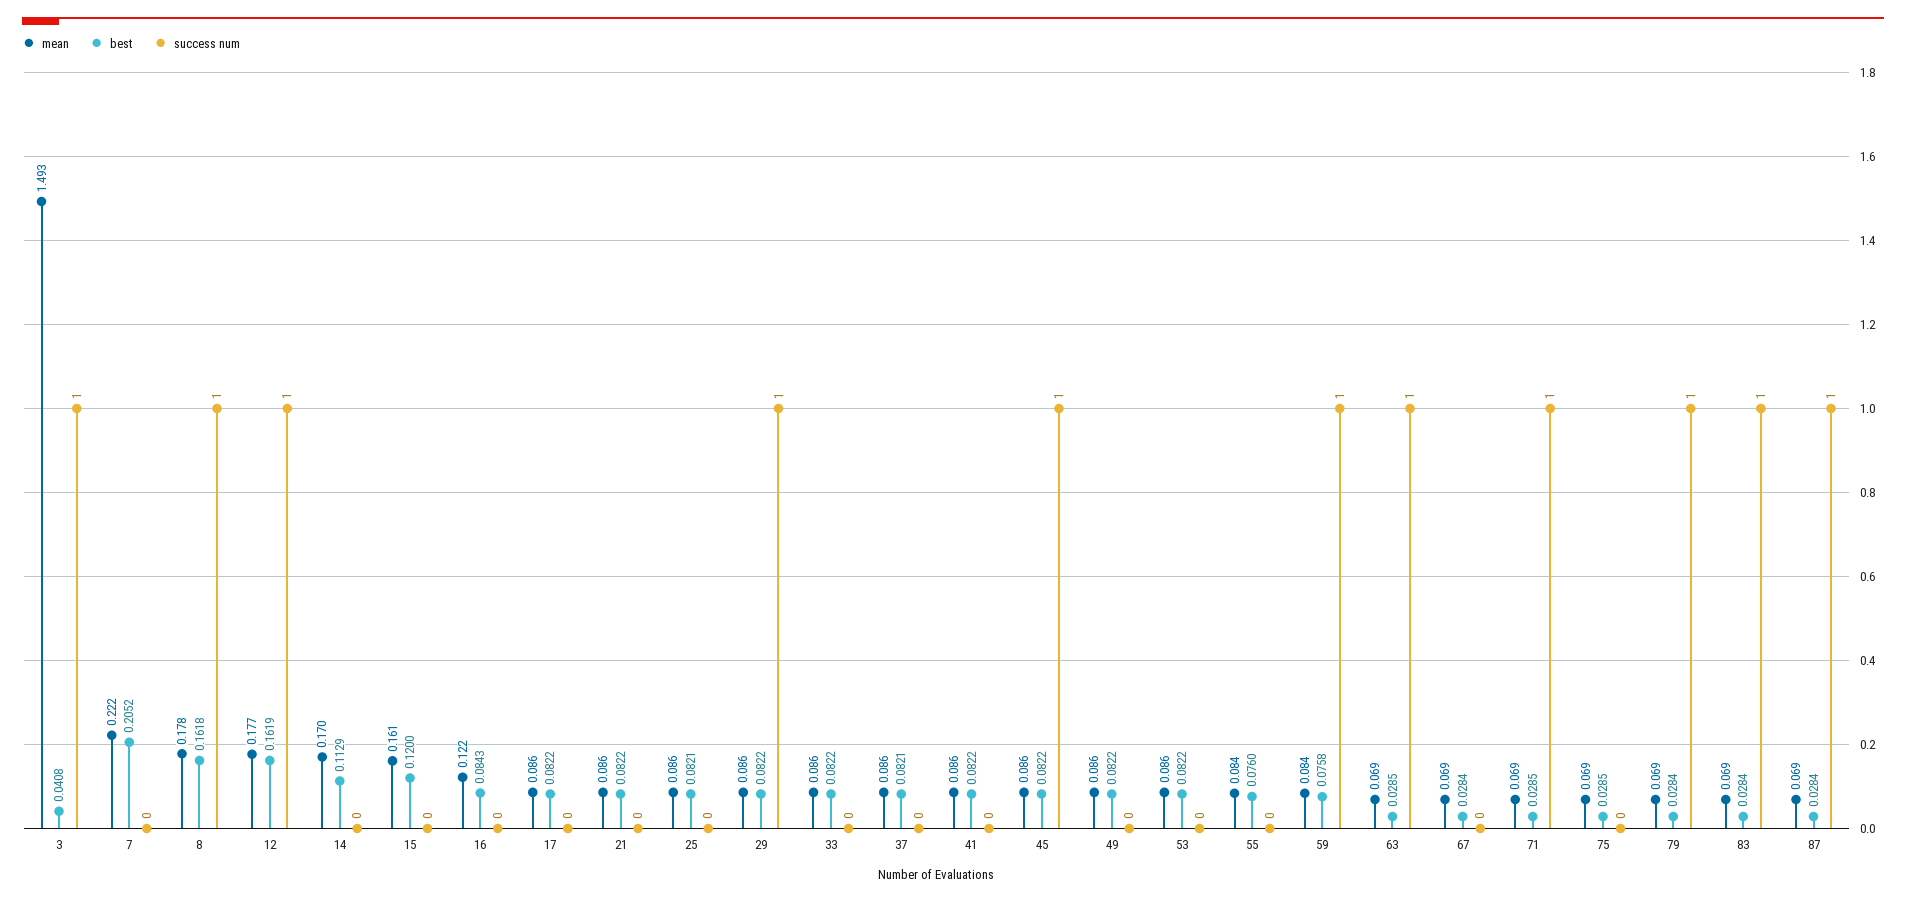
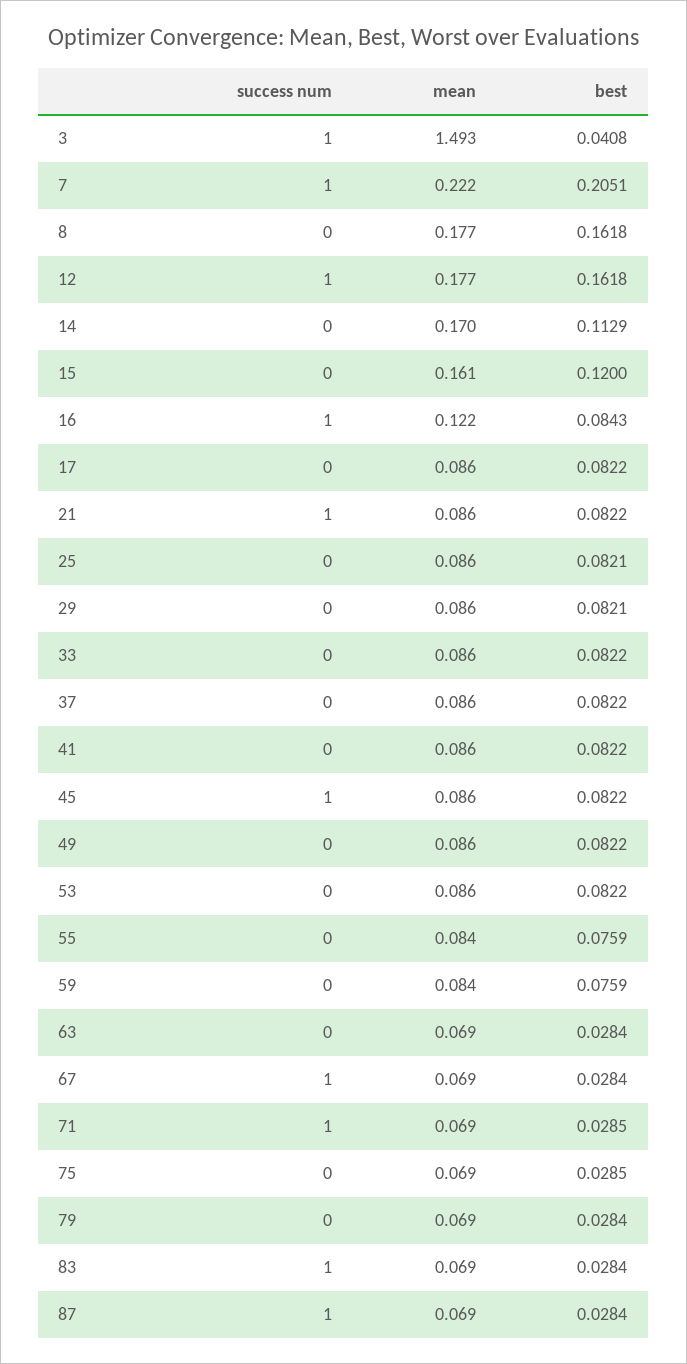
  {
    "mean": {
      "3": 1.493,
      "7": 0.222,
-     "8": 0.178,
+     "8": 0.177,
      "12": 0.177,
      "14": 0.17,
      "15": 0.161,
      "16": 0.122,
      "17": 0.086,
      "21": 0.086,
      "25": 0.086,
      "29": 0.086,
      "33": 0.086,
      "37": 0.086,
      "41": 0.086,
      "45": 0.086,
      "49": 0.086,
      "53": 0.086,
      "55": 0.084,
      "59": 0.084,
      "63": 0.069,
      "67": 0.069,
      "71": 0.069,
      "75": 0.069,
      "79": 0.069,
      "83": 0.069,
      "87": 0.069
    },
    "best": {
      "3": 0.0408,
-     "7": 0.2052,
+     "7": 0.2051,
      "8": 0.1618,
-     "12": 0.1619,
+     "12": 0.1618,
      "14": 0.1129,
      "15": 0.12,
      "16": 0.0843,
      "17": 0.0822,
      "21": 0.0822,
      "25": 0.0821,
-     "29": 0.0822,
+     "29": 0.0821,
      "33": 0.0822,
-     "37": 0.0821,
+     "37": 0.0822,
      "41": 0.0822,
      "45": 0.0822,
      "49": 0.0822,
      "53": 0.0822,
-     "55": 0.076,
+     "55": 0.0759,
-     "59": 0.0758,
+     "59": 0.0759,
-     "63": 0.0285,
+     "63": 0.0284,
      "67": 0.0284,
      "71": 0.0285,
      "75": 0.0285,
      "79": 0.0284,
      "83": 0.0284,
      "87": 0.0284
    },
    "success num": {
      "3": 1,
-     "7": 0,
+     "7": 1,
-     "8": 1,
+     "8": 0,
      "12": 1,
      "14": 0,
      "15": 0,
-     "16": 0,
+     "16": 1,
      "17": 0,
-     "21": 0,
+     "21": 1,
      "25": 0,
-     "29": 1,
+     "29": 0,
      "33": 0,
      "37": 0,
      "41": 0,
      "45": 1,
      "49": 0,
      "53": 0,
      "55": 0,
-     "59": 1,
+     "59": 0,
-     "63": 1,
+     "63": 0,
-     "67": 0,
+     "67": 1,
      "71": 1,
      "75": 0,
-     "79": 1,
+     "79": 0,
      "83": 1,
      "87": 1
    }
  }

